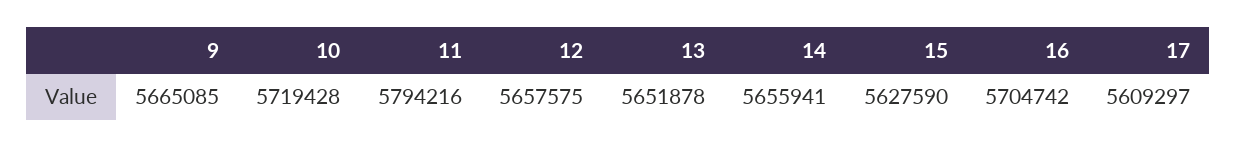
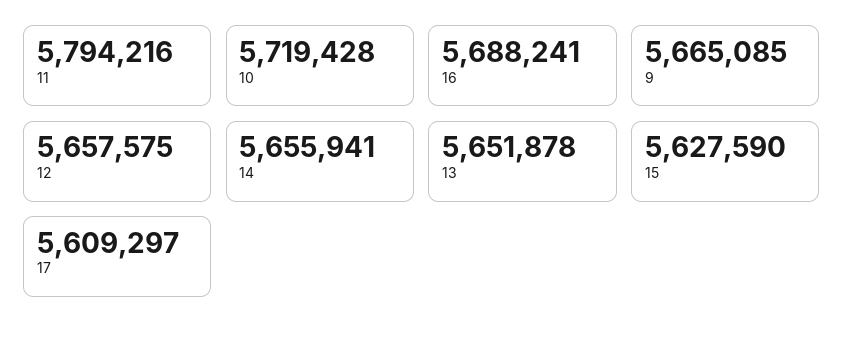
  {
    "9": 5665085,
    "10": 5719428,
    "11": 5794216,
    "12": 5657575,
    "13": 5651878,
    "14": 5655941,
    "15": 5627590,
-   "16": 5704742,
+   "16": 5688241,
    "17": 5609297
  }

